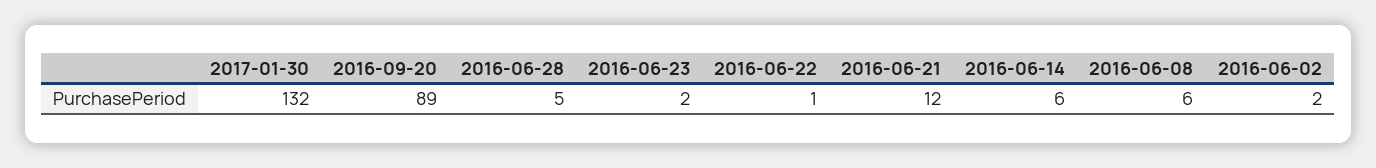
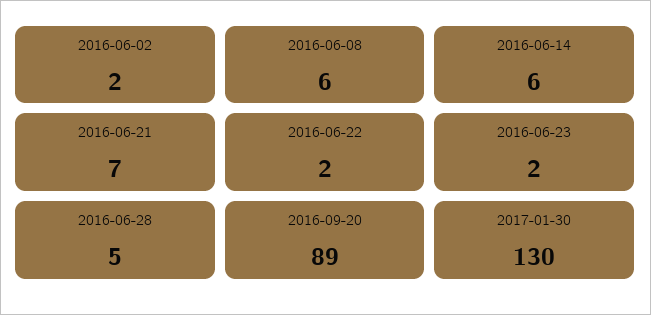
  {
-   "2017-01-30": 132,
+   "2017-01-30": 130,
    "2016-09-20": 89,
    "2016-06-28": 5,
    "2016-06-23": 2,
-   "2016-06-22": 1,
+   "2016-06-22": 2,
-   "2016-06-21": 12,
+   "2016-06-21": 7,
    "2016-06-14": 6,
    "2016-06-08": 6,
    "2016-06-02": 2
  }

